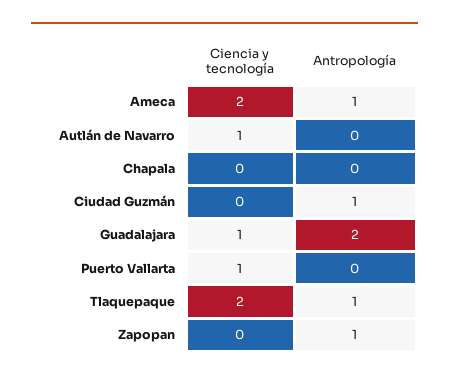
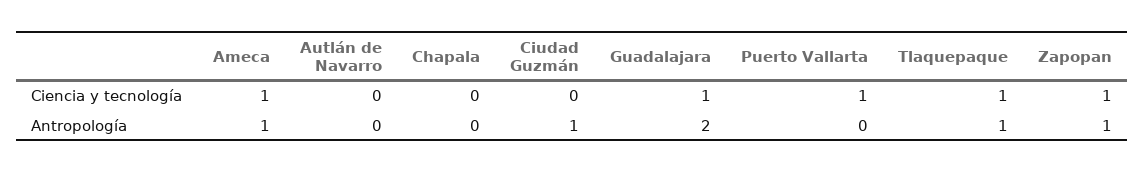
  {
    "Ciencia y tecnología": {
-     "Ameca": 2,
+     "Ameca": 1,
-     "Autlán de Navarro": 1,
+     "Autlán de Navarro": 0,
      "Chapala": 0,
      "Ciudad Guzmán": 0,
      "Guadalajara": 1,
      "Puerto Vallarta": 1,
-     "Tlaquepaque": 2,
+     "Tlaquepaque": 1,
-     "Zapopan": 0
+     "Zapopan": 1
    },
    "Antropología": {
      "Ameca": 1,
      "Autlán de Navarro": 0,
      "Chapala": 0,
      "Ciudad Guzmán": 1,
      "Guadalajara": 2,
      "Puerto Vallarta": 0,
      "Tlaquepaque": 1,
      "Zapopan": 1
    }
  }

